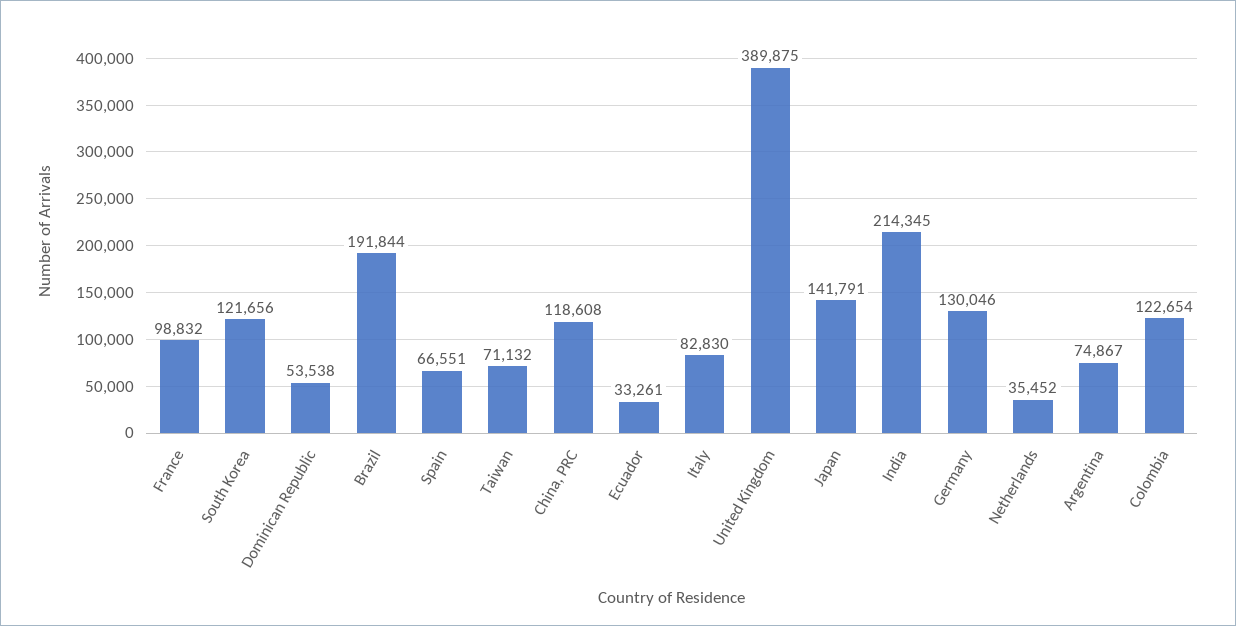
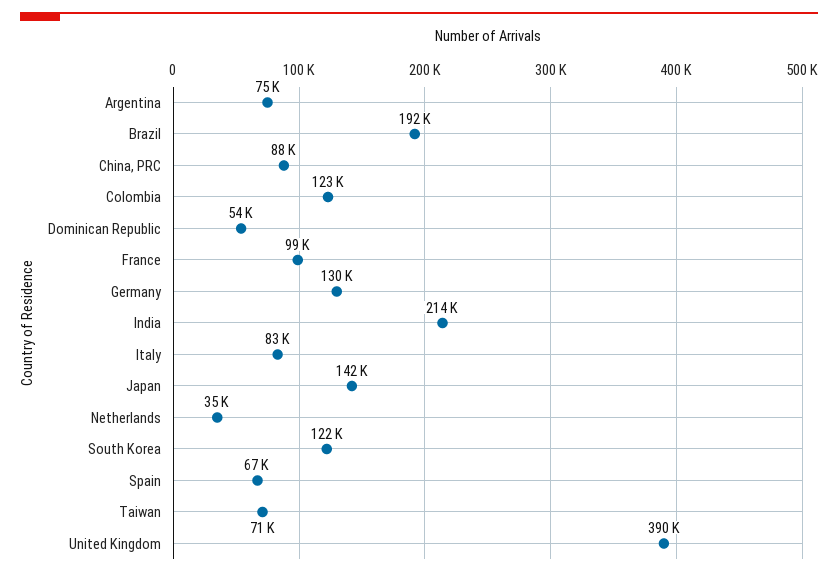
  {
    "France": 98832,
    "South Korea": 121656,
    "Dominican Republic": 53538,
    "Brazil": 191844,
    "Spain": 66551,
    "Taiwan": 71132,
-   "China, PRC": 118608,
+   "China, PRC": 88000,
-   "Ecuador": 33261,
    "Italy": 82830,
    "United Kingdom": 389875,
    "Japan": 141791,
    "India": 214345,
    "Germany": 130046,
    "Netherlands": 35452,
    "Argentina": 74867,
    "Colombia": 122654
  }

